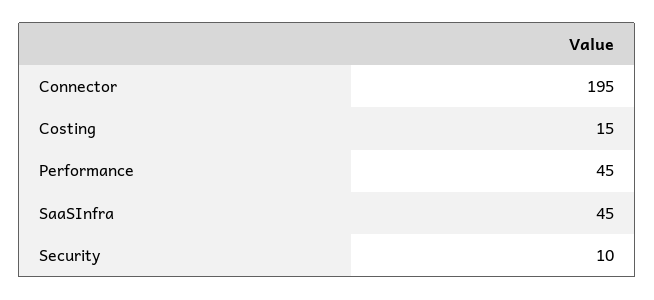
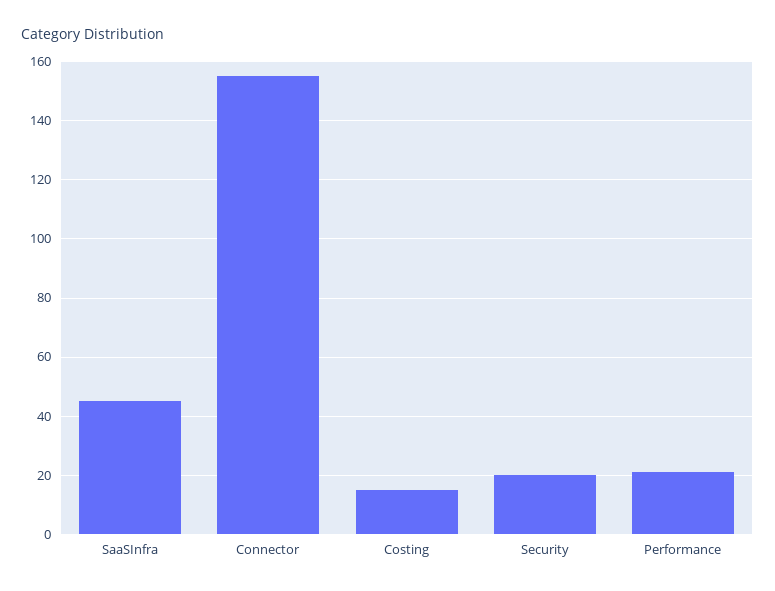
  {
-   "Connector": 195,
+   "Connector": 155,
    "Costing": 15,
-   "Performance": 45,
+   "Performance": 20,
    "SaaSInfra": 45,
-   "Security": 10
+   "Security": 20
  }

